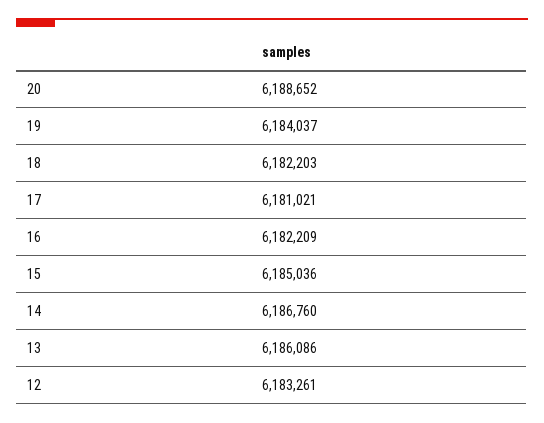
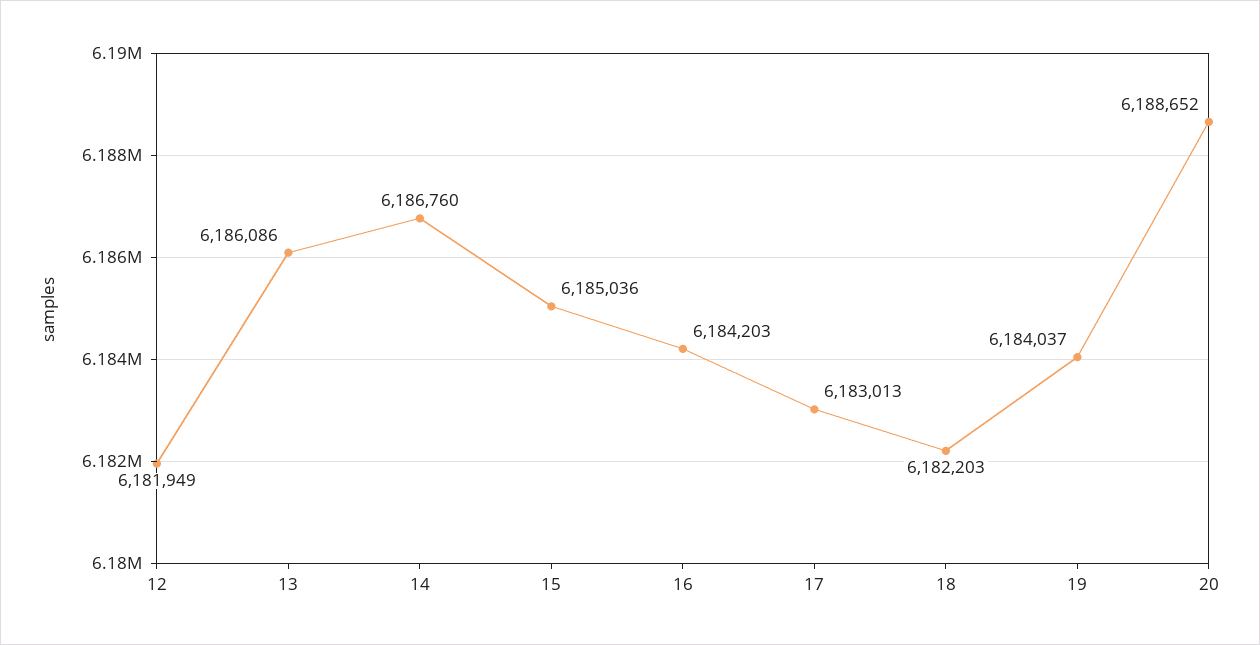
  {
    "20": 6188652,
    "19": 6184037,
    "18": 6182203,
-   "17": 6181021,
+   "17": 6183013,
-   "16": 6182209,
+   "16": 6184203,
    "15": 6185036,
    "14": 6186760,
    "13": 6186086,
-   "12": 6183261
+   "12": 6181949
  }

